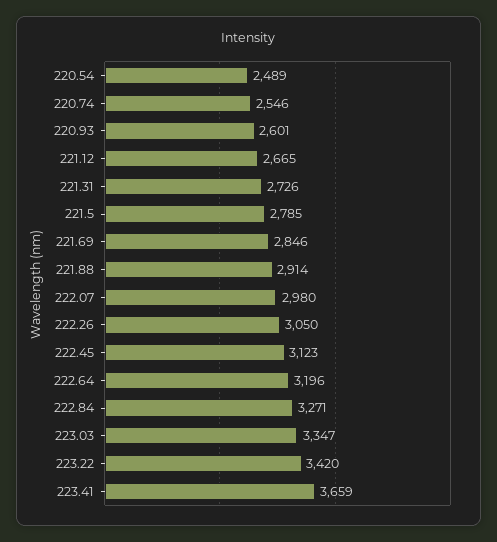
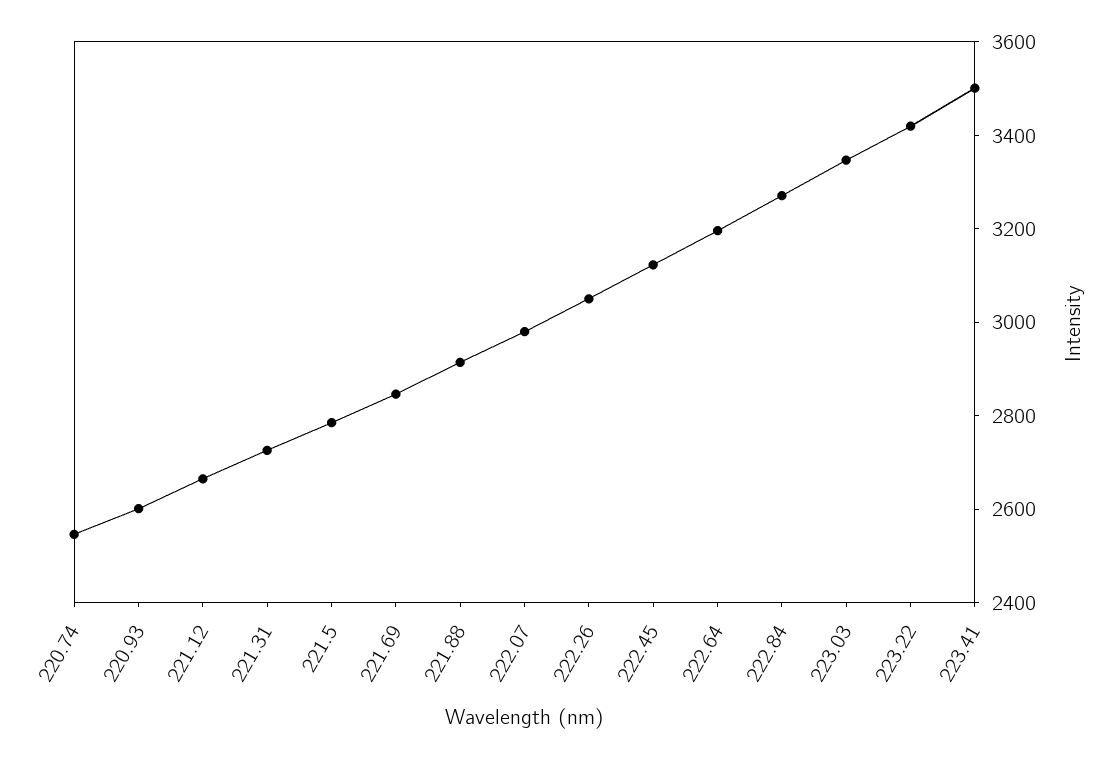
  {
-   "220.54": 2489,
    "220.74": 2546,
    "220.93": 2601,
    "221.12": 2665,
    "221.31": 2726,
    "221.5": 2785,
    "221.69": 2846,
    "221.88": 2914,
    "222.07": 2980,
    "222.26": 3050,
    "222.45": 3123,
    "222.64": 3196,
    "222.84": 3271,
    "223.03": 3347,
    "223.22": 3420,
-   "223.41": 3659
+   "223.41": 3500
  }

